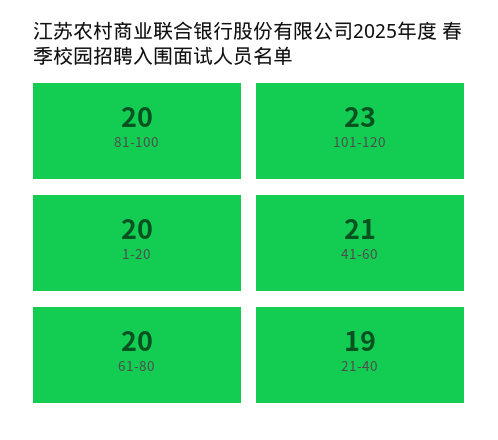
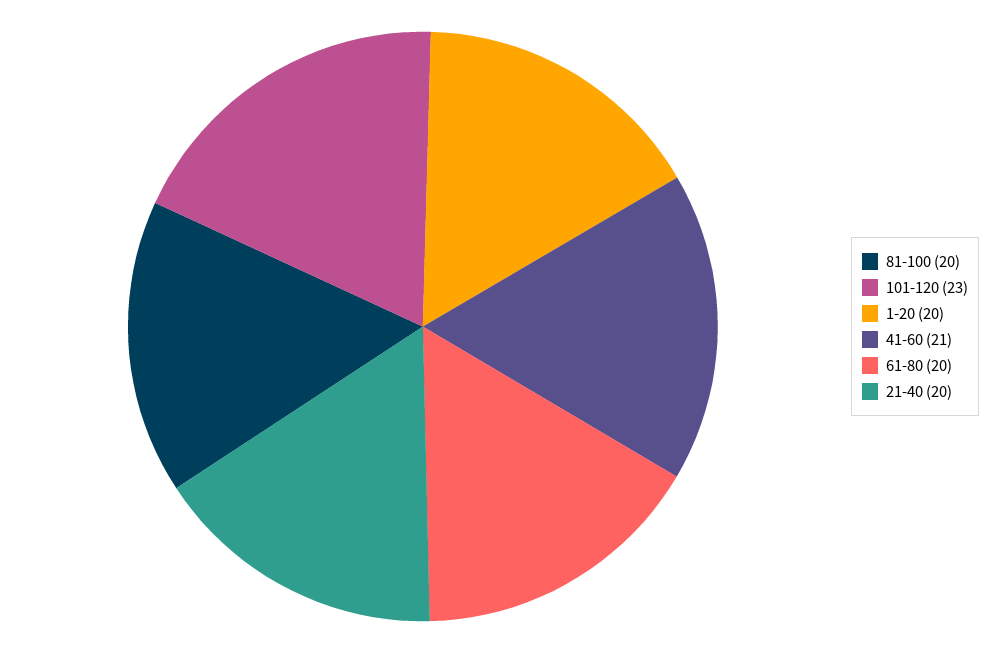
  {
    "81-100": 20,
    "101-120": 23,
    "1-20": 20,
    "41-60": 21,
    "61-80": 20,
-   "21-40": 19
+   "21-40": 20
  }

